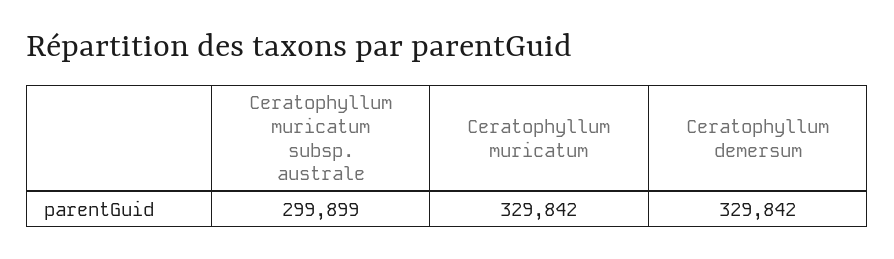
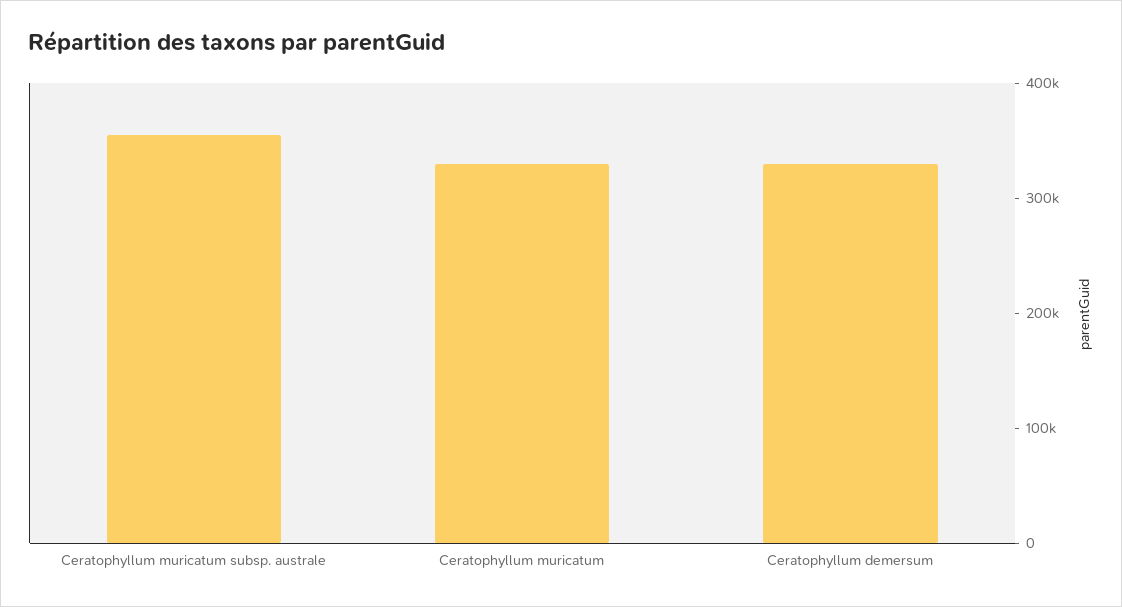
  {
-   "Ceratophyllum muricatum subsp. australe": 299899,
+   "Ceratophyllum muricatum subsp. australe": 360000,
    "Ceratophyllum muricatum": 329842,
    "Ceratophyllum demersum": 329842
  }

